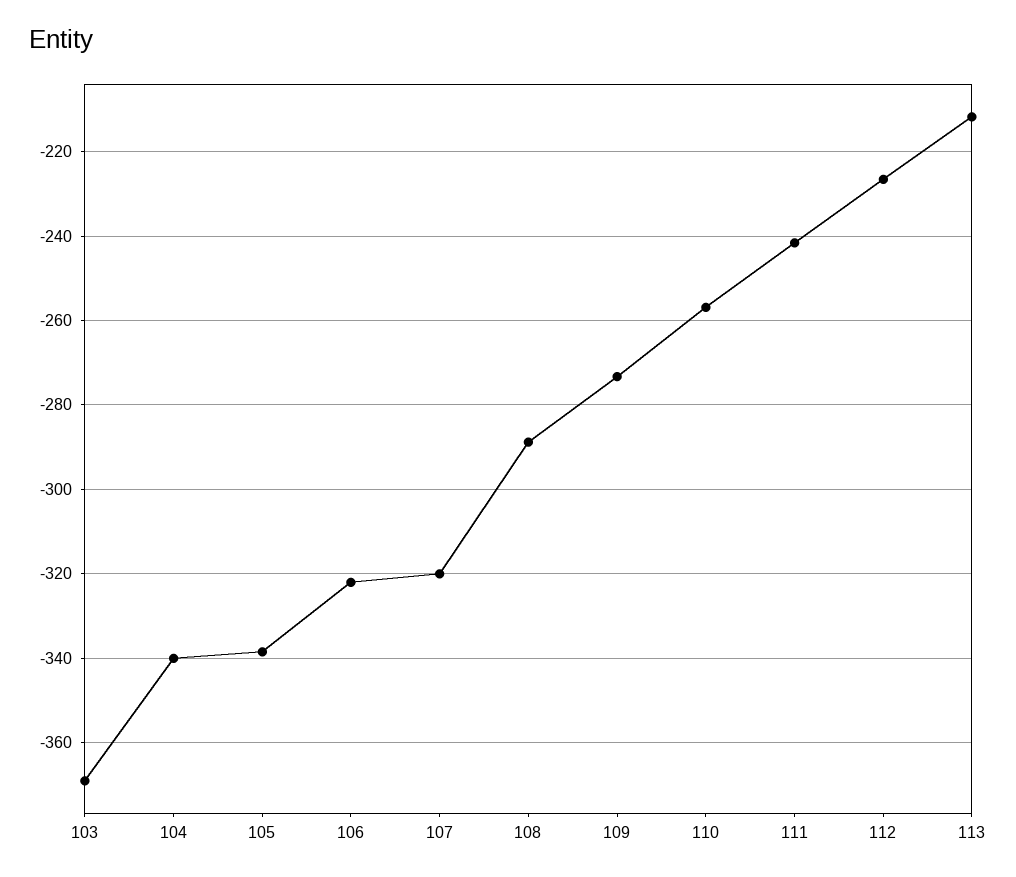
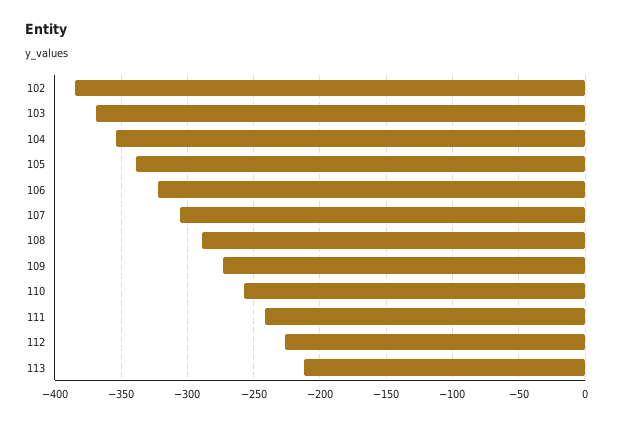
  {
    "103": -370,
-   "104": -340,
+   "104": -355,
    "105": -338,
    "106": -322,
-   "107": -320,
+   "107": -305,
    "108": -288,
    "109": -274,
    "110": -256,
    "111": -242,
    "112": -226,
-   "113": -212
+   "113": -212,
+   "102": -385
  }

